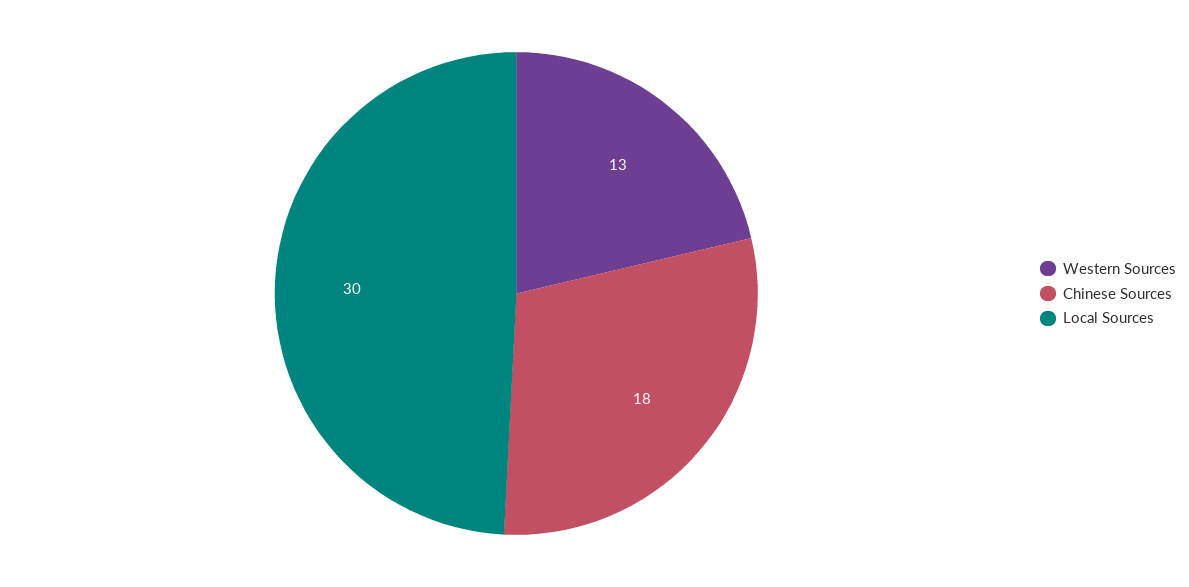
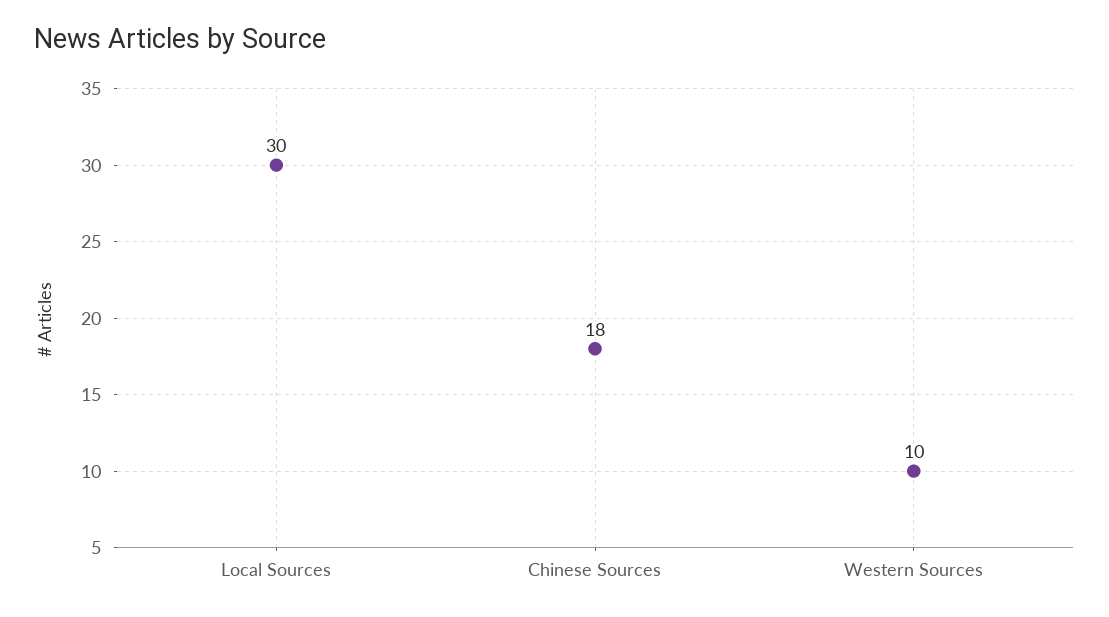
  {
-   "Western Sources": 13,
+   "Western Sources": 10,
    "Chinese Sources": 18,
    "Local Sources": 30
  }

